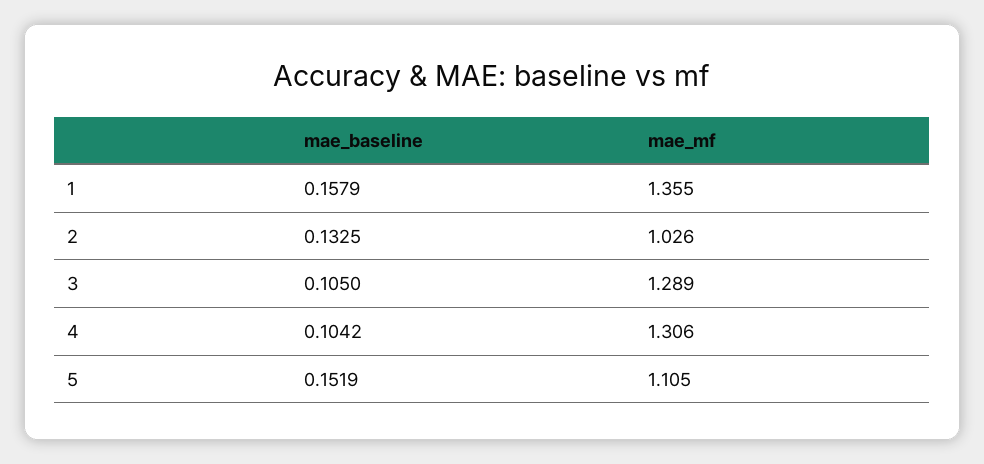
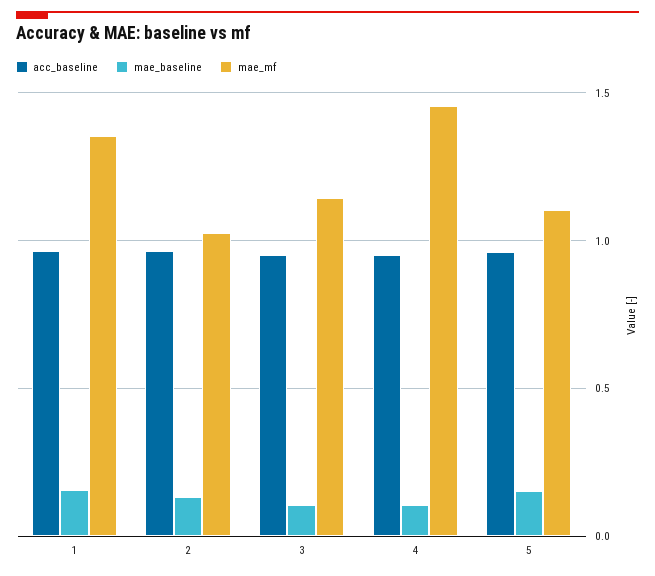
  {
    "mae_baseline": {
      "1": 0.1579,
      "2": 0.1325,
      "3": 0.105,
      "4": 0.1042,
      "5": 0.1519
    },
    "mae_mf": {
      "1": 1.355,
      "2": 1.026,
-     "3": 1.289,
+     "3": 1.15,
-     "4": 1.306,
+     "4": 1.45,
      "5": 1.105
-   }
+   },
+   "acc_baseline": {
+     "1": 0.95,
+     "2": 0.95,
+     "3": 0.95,
+     "4": 0.95,
+     "5": 0.95
+   }
  }

